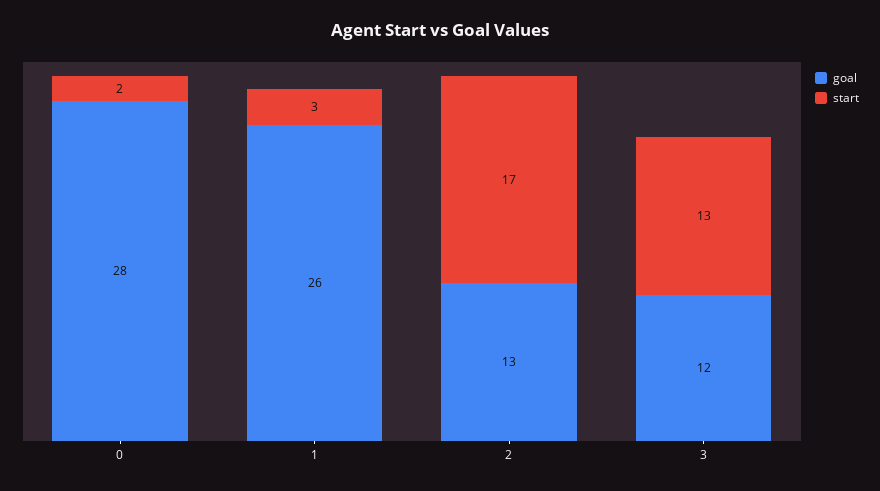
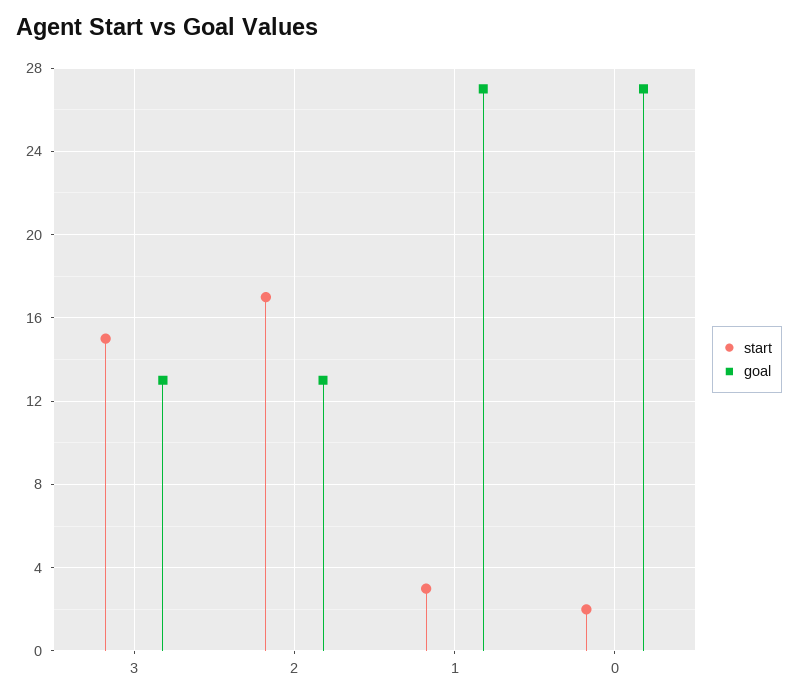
  {
    "goal": {
-     "0": 28,
+     "0": 27,
-     "1": 26,
+     "1": 27,
      "2": 13,
-     "3": 12
+     "3": 13
    },
    "start": {
      "0": 2,
      "1": 3,
      "2": 17,
-     "3": 13
+     "3": 15
    }
  }

